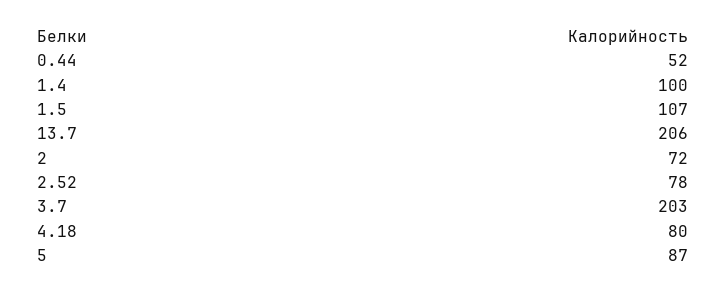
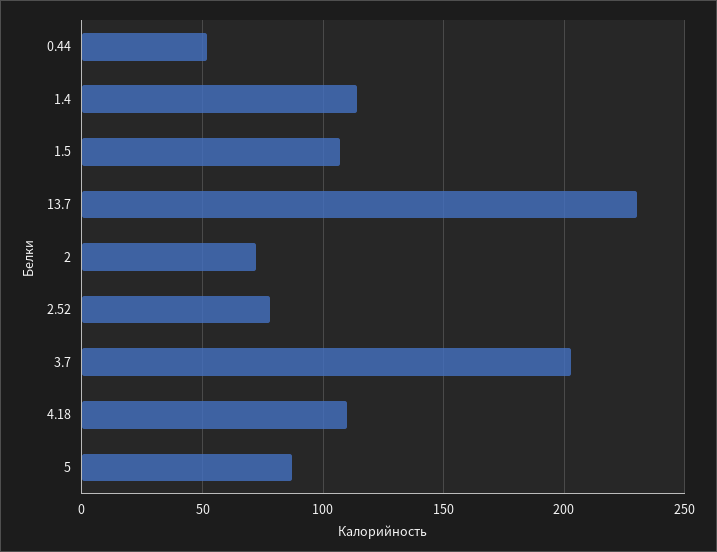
  {
    "0.44": 52,
-   "1.4": 100,
+   "1.4": 115,
    "1.5": 107,
-   "13.7": 206,
+   "13.7": 230,
    "2": 72,
    "2.52": 78,
    "3.7": 203,
-   "4.18": 80,
+   "4.18": 110,
    "5": 87
  }

